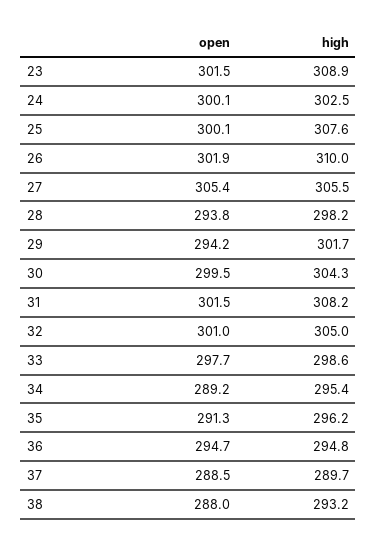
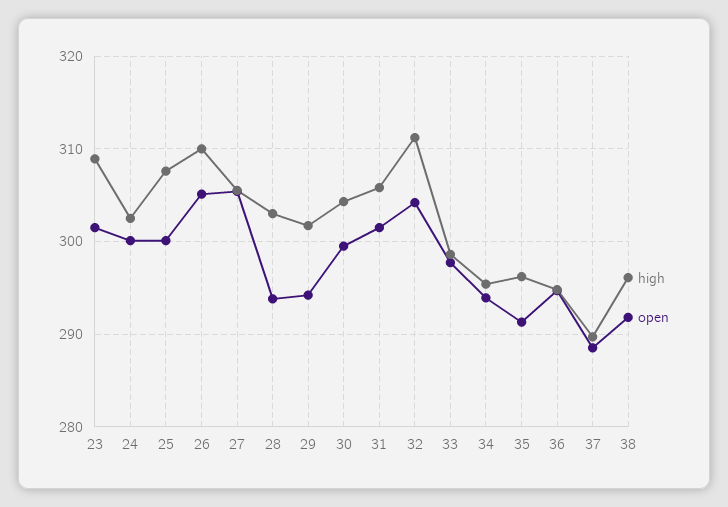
  {
    "open": {
      "23": 301.5,
      "24": 300.1,
      "25": 300.1,
-     "26": 301.9,
+     "26": 305,
      "27": 305.4,
      "28": 293.8,
      "29": 294.2,
      "30": 299.5,
      "31": 301.5,
-     "32": 301,
+     "32": 304,
      "33": 297.7,
-     "34": 289.2,
+     "34": 294,
      "35": 291.3,
      "36": 294.7,
      "37": 288.5,
-     "38": 288
+     "38": 292
    },
    "high": {
      "23": 308.9,
      "24": 302.5,
      "25": 307.6,
      "26": 310,
      "27": 305.5,
-     "28": 298.2,
+     "28": 303,
      "29": 301.7,
      "30": 304.3,
-     "31": 308.2,
+     "31": 306,
-     "32": 305,
+     "32": 311,
      "33": 298.6,
      "34": 295.4,
      "35": 296.2,
      "36": 294.8,
      "37": 289.7,
-     "38": 293.2
+     "38": 296
    }
  }

